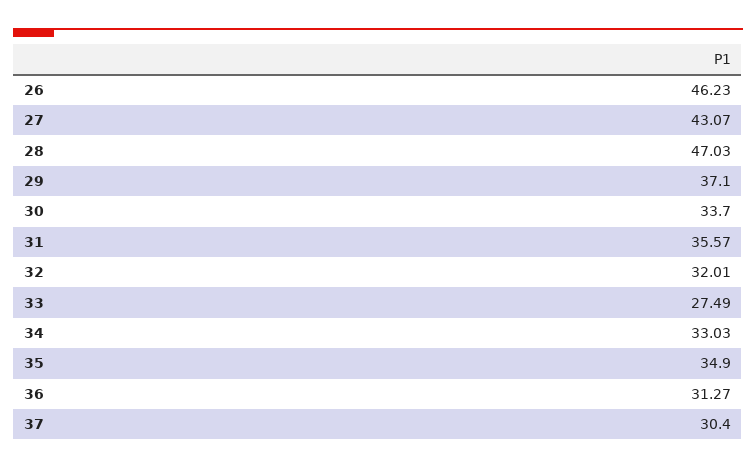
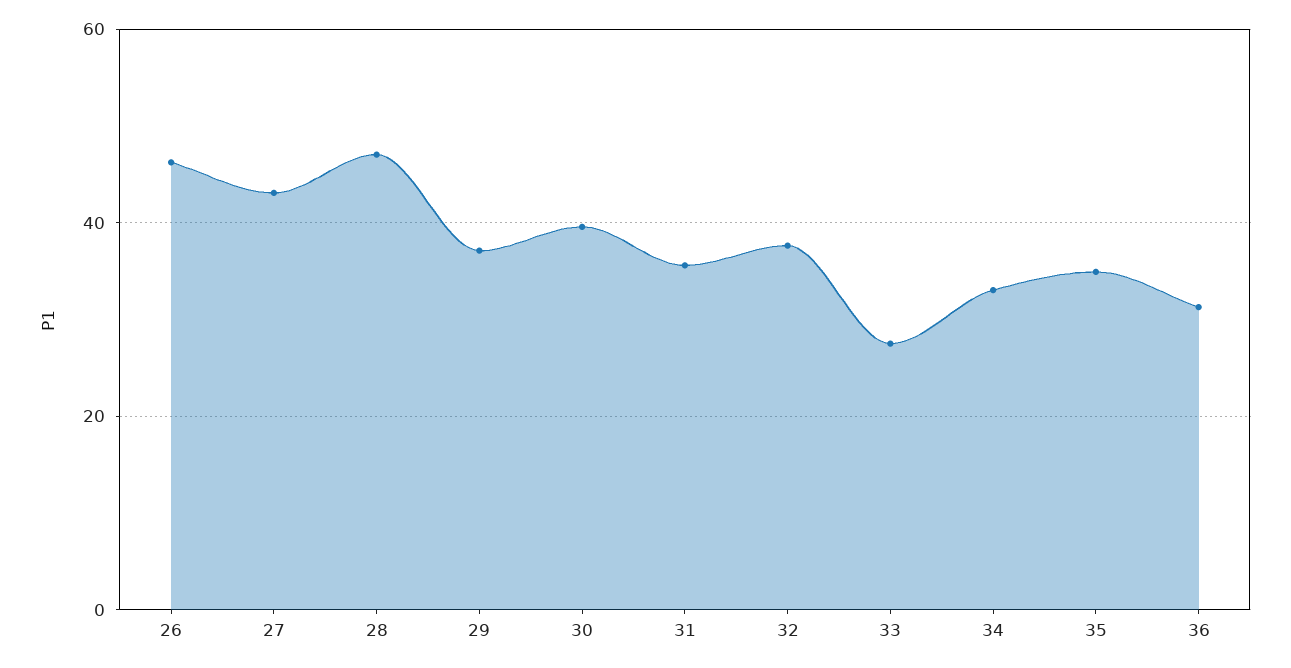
  {
    "26": 46.23,
    "27": 43.07,
    "28": 47.03,
    "29": 37.1,
-   "30": 33.7,
+   "30": 40,
    "31": 35.57,
-   "32": 32.01,
+   "32": 38,
    "33": 27.49,
    "34": 33.03,
    "35": 34.9,
-   "36": 31.27,
+   "36": 31.27
-   "37": 30.4
  }

